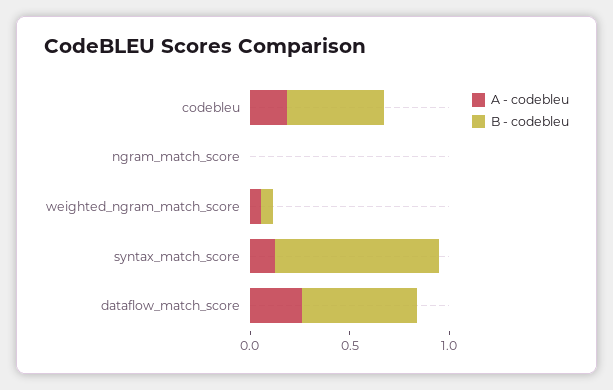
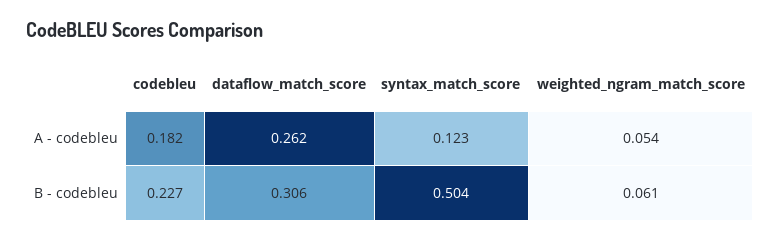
  {
    "A - codebleu": {
      "codebleu": 0.182,
-     "ngram_match_score": 0,
      "weighted_ngram_match_score": 0.054,
      "syntax_match_score": 0.123,
      "dataflow_match_score": 0.262
    },
    "B - codebleu": {
-     "codebleu": 0.5,
+     "codebleu": 0.227,
-     "ngram_match_score": 0,
      "weighted_ngram_match_score": 0.061,
-     "syntax_match_score": 0.8,
+     "syntax_match_score": 0.504,
-     "dataflow_match_score": 0.6
+     "dataflow_match_score": 0.306
    }
  }

